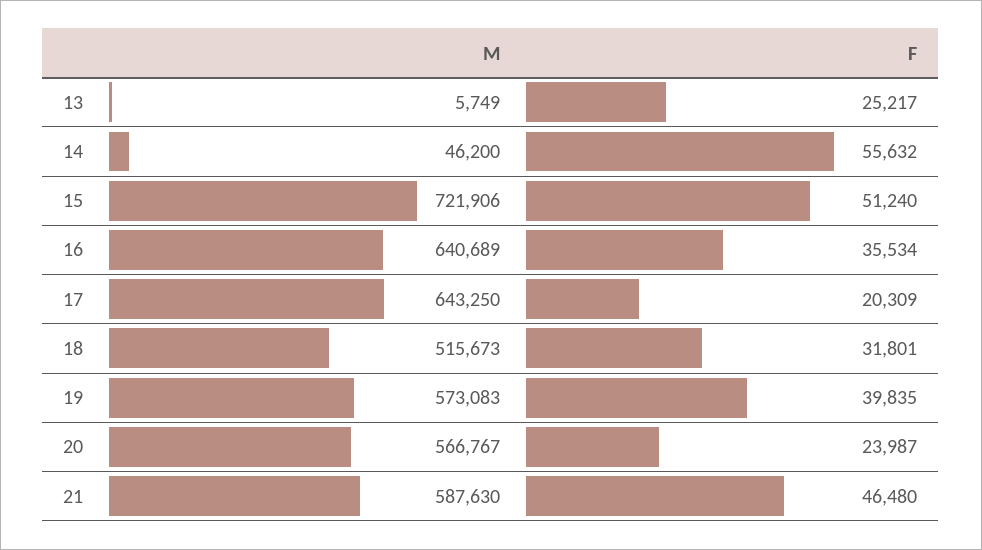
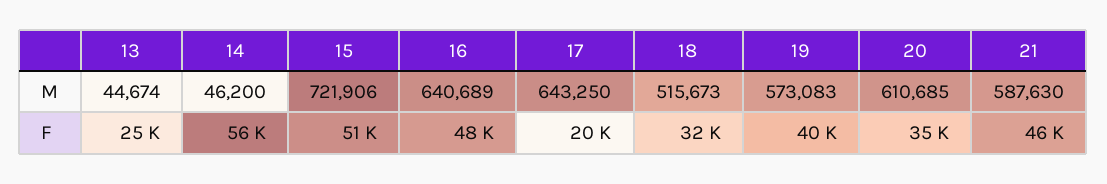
  {
    "M": {
-     "13": 5749,
+     "13": 44674,
      "14": 46200,
      "15": 721906,
      "16": 640689,
      "17": 643250,
      "18": 515673,
      "19": 573083,
-     "20": 566767,
+     "20": 610685,
      "21": 587630
    },
    "F": {
      "13": 25217,
      "14": 55632,
      "15": 51240,
-     "16": 35534,
+     "16": 48000,
      "17": 20309,
      "18": 31801,
      "19": 39835,
-     "20": 23987,
+     "20": 35000,
      "21": 46480
    }
  }

